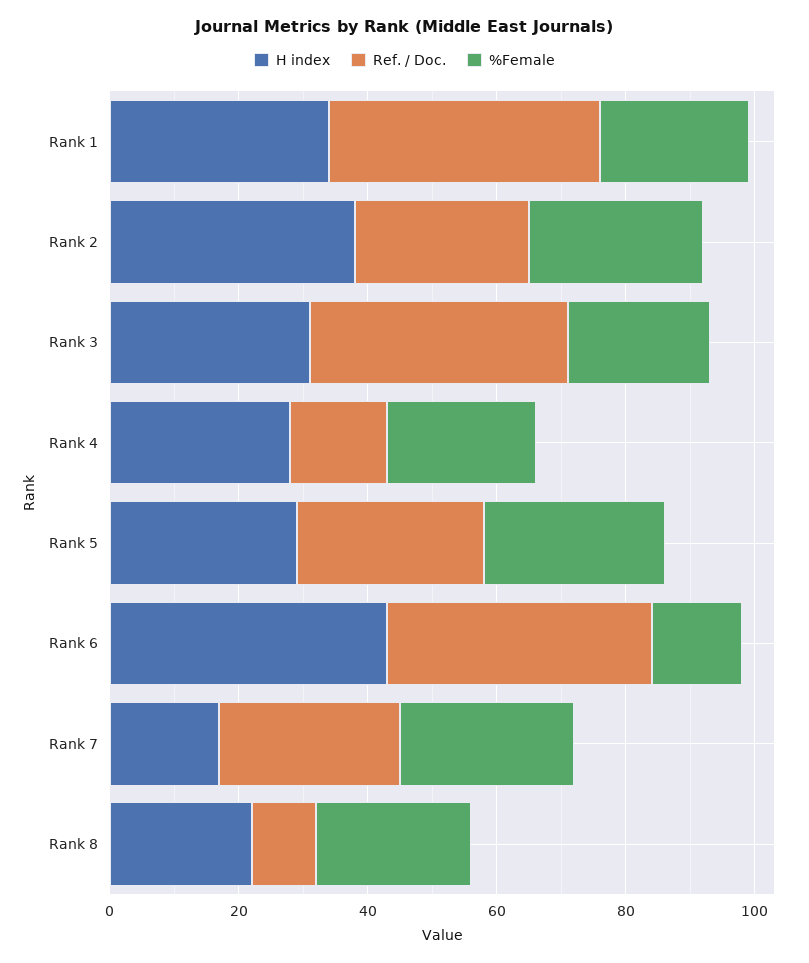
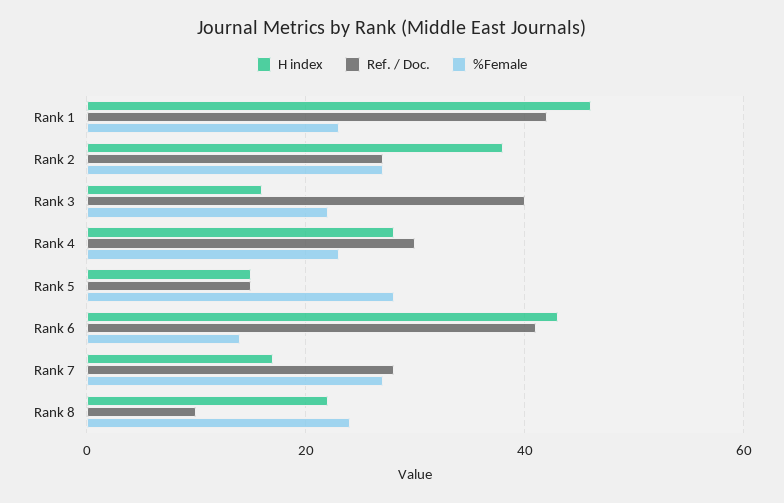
  {
    "H index": {
-     "Rank 1": 35,
+     "Rank 1": 45,
      "Rank 2": 40,
-     "Rank 3": 30,
+     "Rank 3": 15,
      "Rank 4": 30,
-     "Rank 5": 30,
+     "Rank 5": 15,
      "Rank 6": 45,
      "Rank 7": 15,
      "Rank 8": 20
    },
    "Ref. / Doc.": {
      "Rank 1": 40,
      "Rank 2": 25,
      "Rank 3": 40,
-     "Rank 4": 15,
+     "Rank 4": 30,
-     "Rank 5": 30,
+     "Rank 5": 15,
      "Rank 6": 40,
      "Rank 7": 30,
      "Rank 8": 10
    },
    "%Female": {
      "Rank 1": 25,
      "Rank 2": 25,
      "Rank 3": 20,
      "Rank 4": 25,
      "Rank 5": 30,
      "Rank 6": 15,
      "Rank 7": 25,
      "Rank 8": 25
    }
  }

